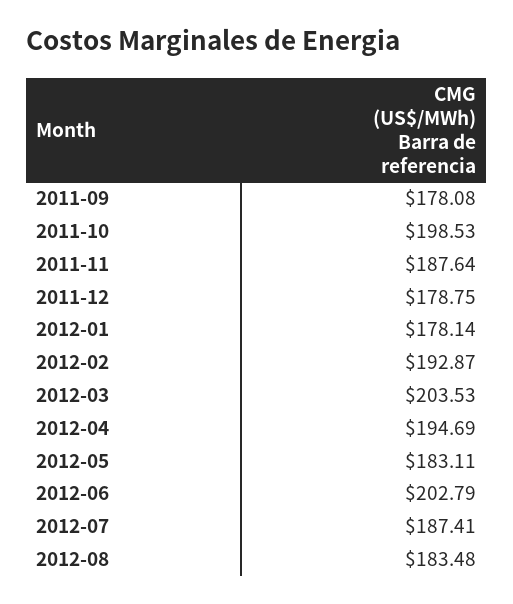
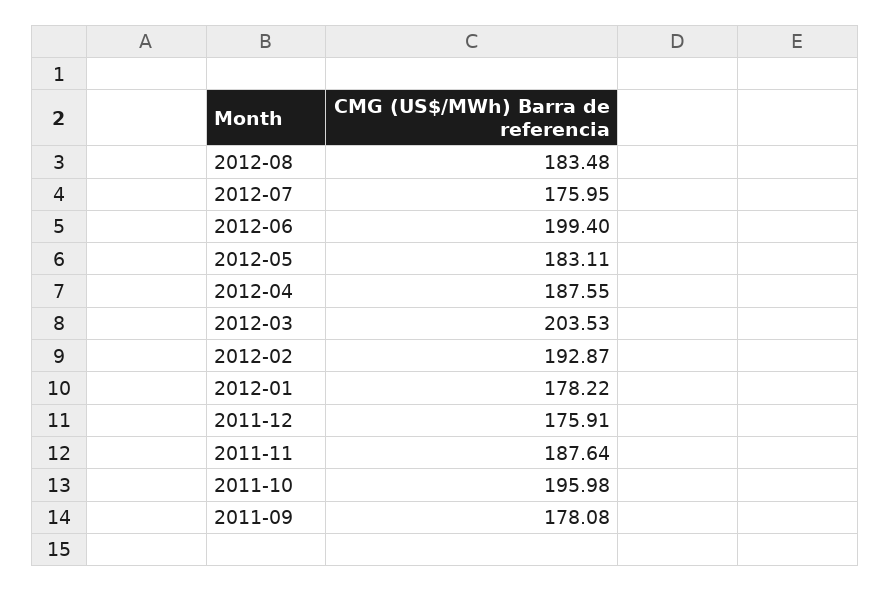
  {
    "2011-09": 178.08,
-   "2011-10": 198.53,
+   "2011-10": 195.98,
    "2011-11": 187.64,
-   "2011-12": 178.75,
+   "2011-12": 175.91,
-   "2012-01": 178.14,
+   "2012-01": 178.22,
    "2012-02": 192.87,
    "2012-03": 203.53,
-   "2012-04": 194.69,
+   "2012-04": 187.55,
    "2012-05": 183.11,
-   "2012-06": 202.79,
+   "2012-06": 199.4,
-   "2012-07": 187.41,
+   "2012-07": 175.95,
    "2012-08": 183.48
  }

